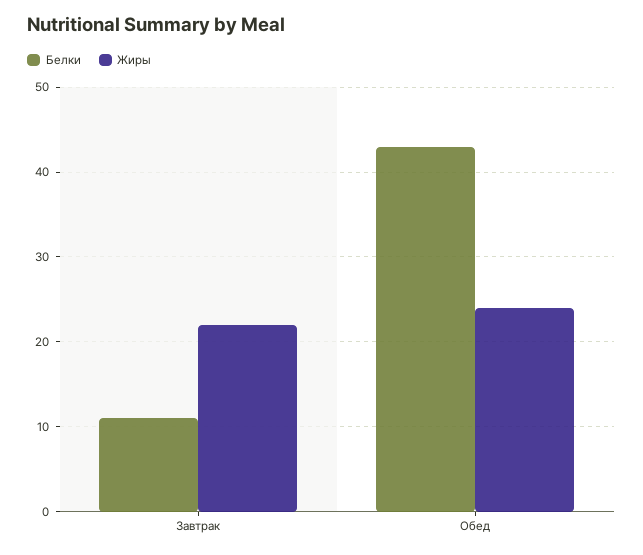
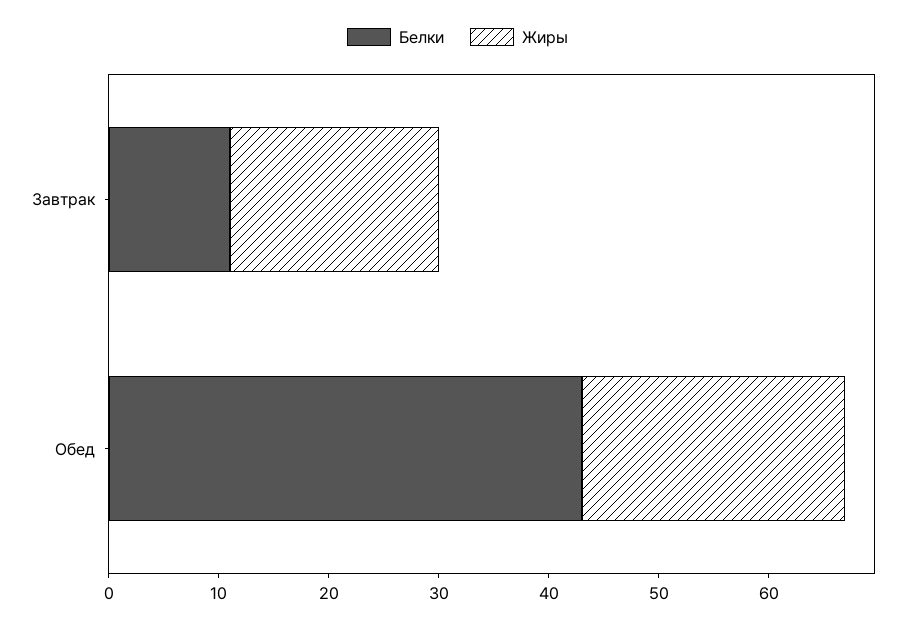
  {
    "Белки": {
      "Завтрак": 11,
      "Обед": 43
    },
    "Жиры": {
-     "Завтрак": 22,
+     "Завтрак": 19,
      "Обед": 24
    }
  }

